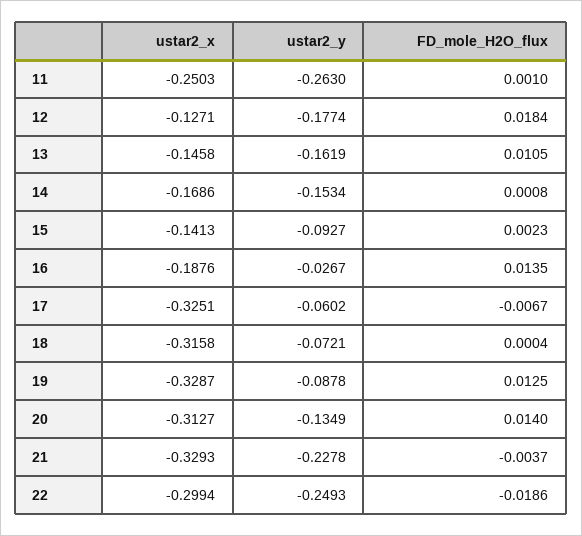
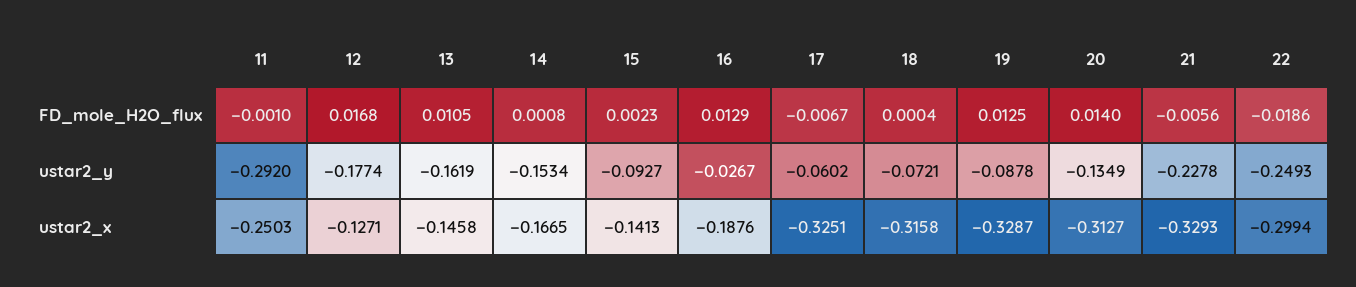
  {
    "ustar2_x": {
      "11": -0.2503,
      "12": -0.1271,
      "13": -0.1458,
-     "14": -0.1686,
+     "14": -0.1665,
      "15": -0.1413,
      "16": -0.1876,
      "17": -0.3251,
      "18": -0.3158,
      "19": -0.3287,
      "20": -0.3127,
      "21": -0.3293,
      "22": -0.2994
    },
    "ustar2_y": {
-     "11": -0.263,
+     "11": -0.292,
      "12": -0.1774,
      "13": -0.1619,
      "14": -0.1534,
      "15": -0.0927,
      "16": -0.0267,
      "17": -0.0602,
      "18": -0.0721,
      "19": -0.0878,
      "20": -0.1349,
      "21": -0.2278,
      "22": -0.2493
    },
    "FD_mole_H2O_flux": {
-     "11": 0.001,
+     "11": -0.001,
-     "12": 0.0184,
+     "12": 0.0168,
      "13": 0.0105,
      "14": 0.0008,
      "15": 0.0023,
-     "16": 0.0135,
+     "16": 0.0129,
      "17": -0.0067,
      "18": 0.0004,
      "19": 0.0125,
      "20": 0.014,
-     "21": -0.0037,
+     "21": -0.0056,
      "22": -0.0186
    }
  }

